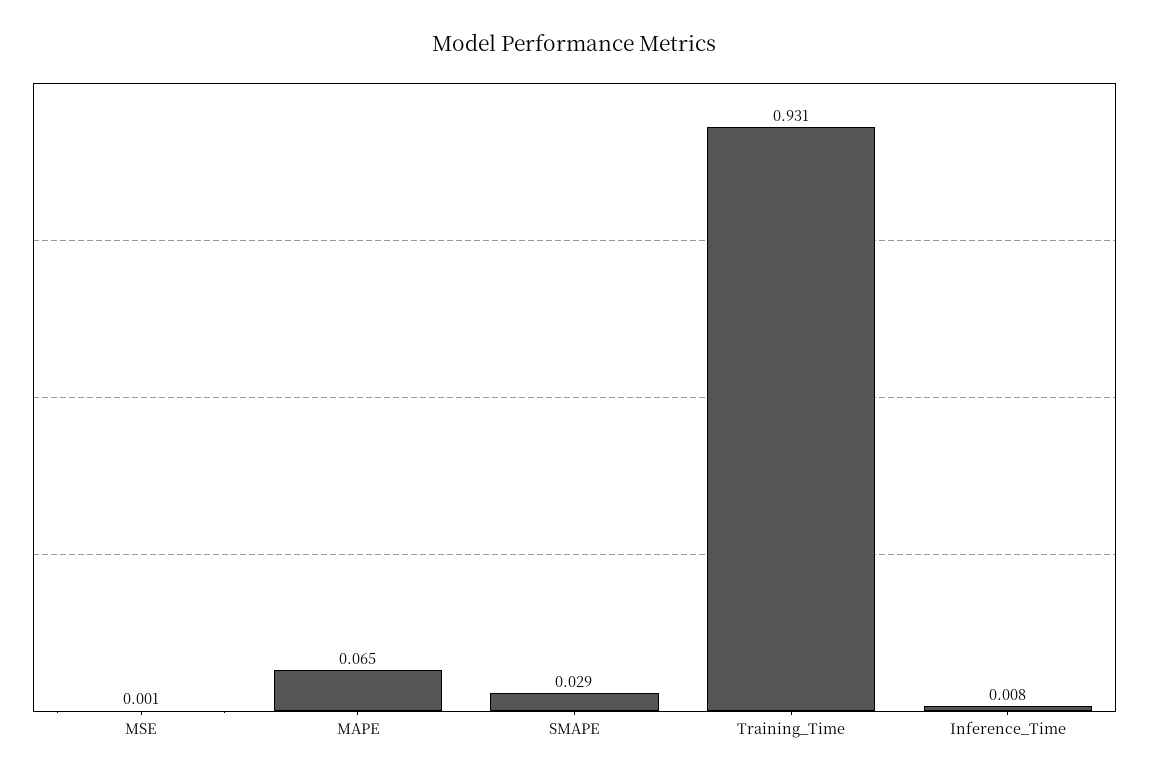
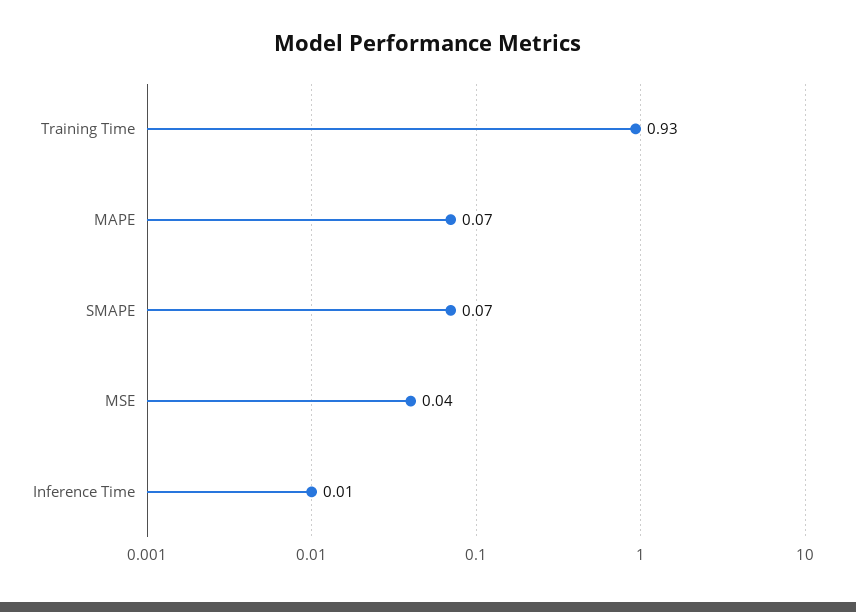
  {
-   "MSE": 0.001,
+   "MSE": 0.04,
    "MAPE": 0.065,
-   "SMAPE": 0.029,
+   "SMAPE": 0.07,
    "Training_Time": 0.931,
    "Inference_Time": 0.008
  }

